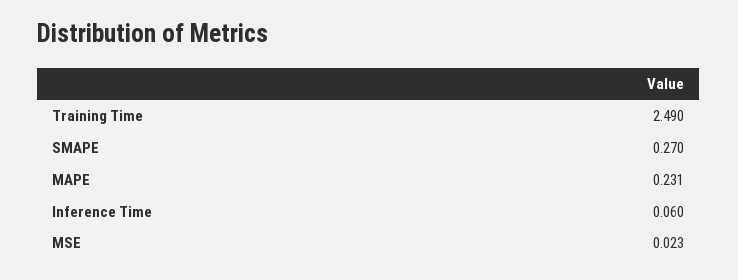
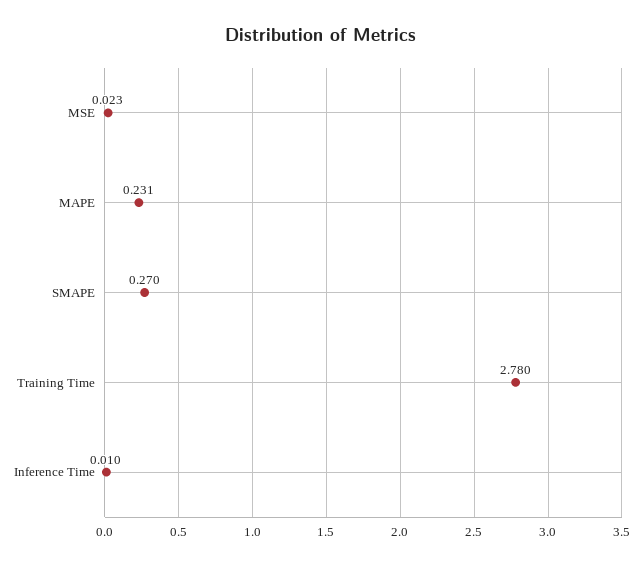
  {
-   "Training Time": 2.49,
+   "Training Time": 2.78,
    "SMAPE": 0.27,
    "MAPE": 0.231,
-   "Inference Time": 0.06,
+   "Inference Time": 0.01,
    "MSE": 0.023
  }

